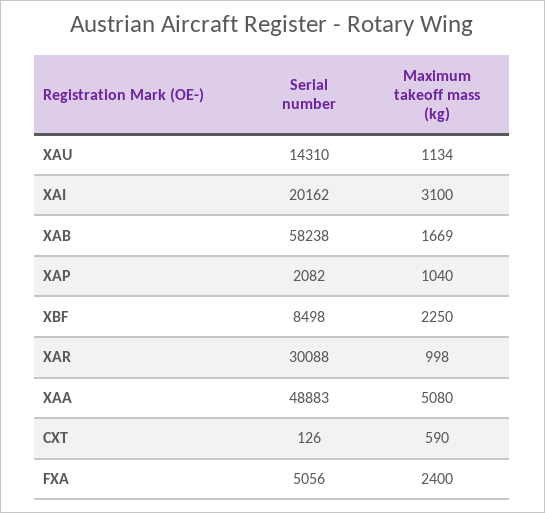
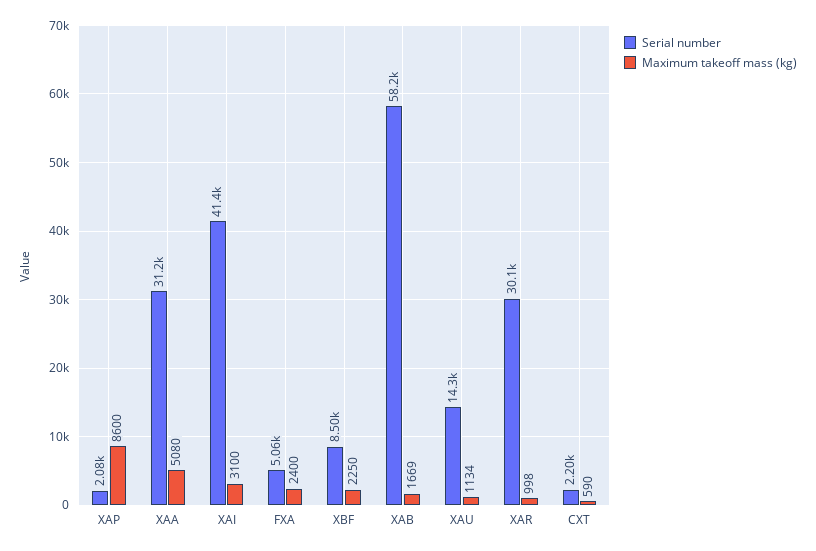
  {
    "Serial number": {
      "XAU": 14310,
-     "XAI": 20162,
+     "XAI": 41400,
      "XAB": 58238,
      "XAP": 2082,
      "XBF": 8498,
      "XAR": 30088,
-     "XAA": 48883,
+     "XAA": 31200,
-     "CXT": 126,
+     "CXT": 2200,
      "FXA": 5056
    },
    "Maximum takeoff mass (kg)": {
      "XAU": 1134,
      "XAI": 3100,
      "XAB": 1669,
-     "XAP": 1040,
+     "XAP": 8600,
      "XBF": 2250,
      "XAR": 998,
      "XAA": 5080,
      "CXT": 590,
      "FXA": 2400
    }
  }

